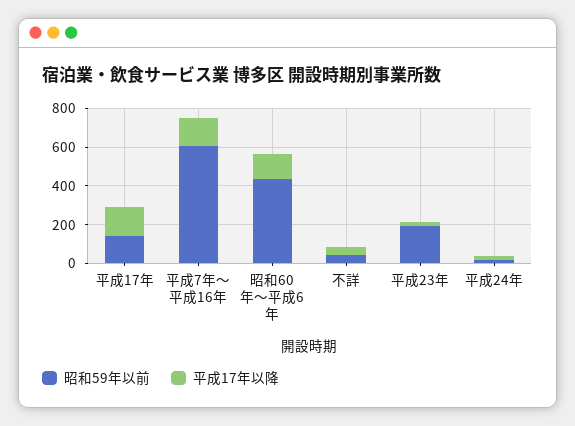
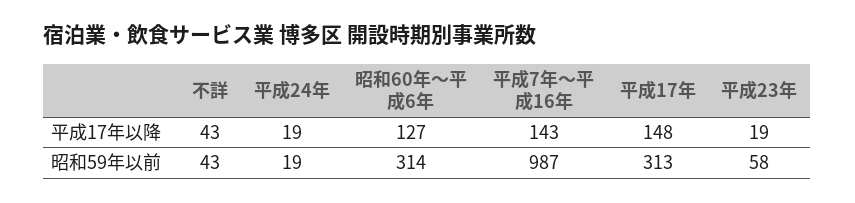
  {
    "昭和59年以前": {
-     "平成17年": 150,
+     "平成17年": 313,
-     "平成7年～平成16年": 600,
+     "平成7年～平成16年": 987,
-     "昭和60年～平成6年": 450,
+     "昭和60年～平成6年": 314,
      "不詳": 43,
-     "平成23年": 200,
+     "平成23年": 58,
      "平成24年": 19
    },
    "平成17年以降": {
      "平成17年": 148,
      "平成7年～平成16年": 143,
      "昭和60年～平成6年": 127,
      "不詳": 43,
      "平成23年": 19,
      "平成24年": 19
    }
  }

